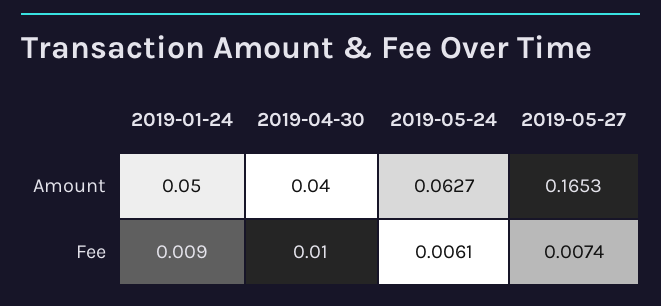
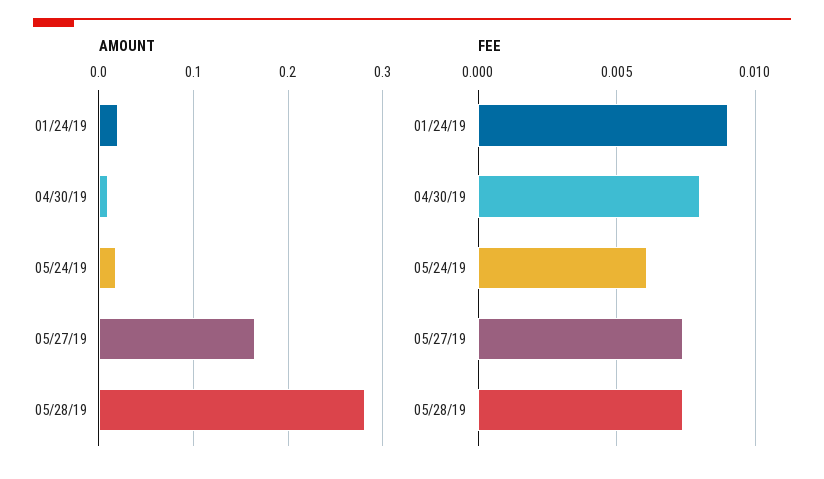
  {
    "Amount": {
-     "2019-01-24": 0.05,
+     "2019-01-24": 0.02,
-     "2019-04-30": 0.04,
+     "2019-04-30": 0.01,
-     "2019-05-24": 0.0627,
+     "2019-05-24": 0.02,
-     "2019-05-27": 0.1653
+     "2019-05-27": 0.1653,
+     "05/28/19": 0.28
    },
    "Fee": {
      "2019-01-24": 0.009,
-     "2019-04-30": 0.01,
+     "2019-04-30": 0.008,
      "2019-05-24": 0.0061,
-     "2019-05-27": 0.0074
+     "2019-05-27": 0.0074,
+     "05/28/19": 0.0075
    }
  }

